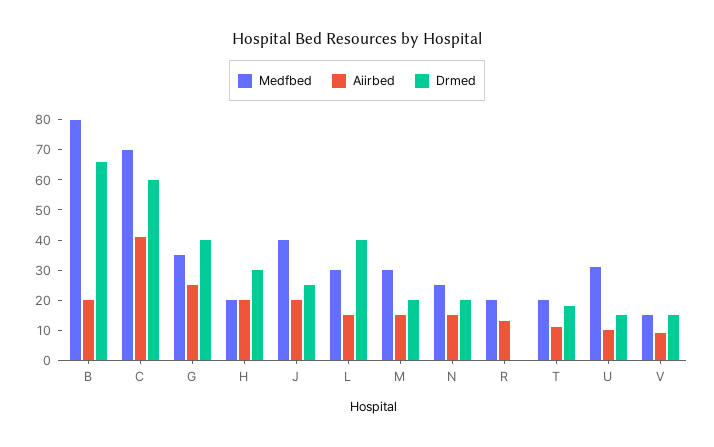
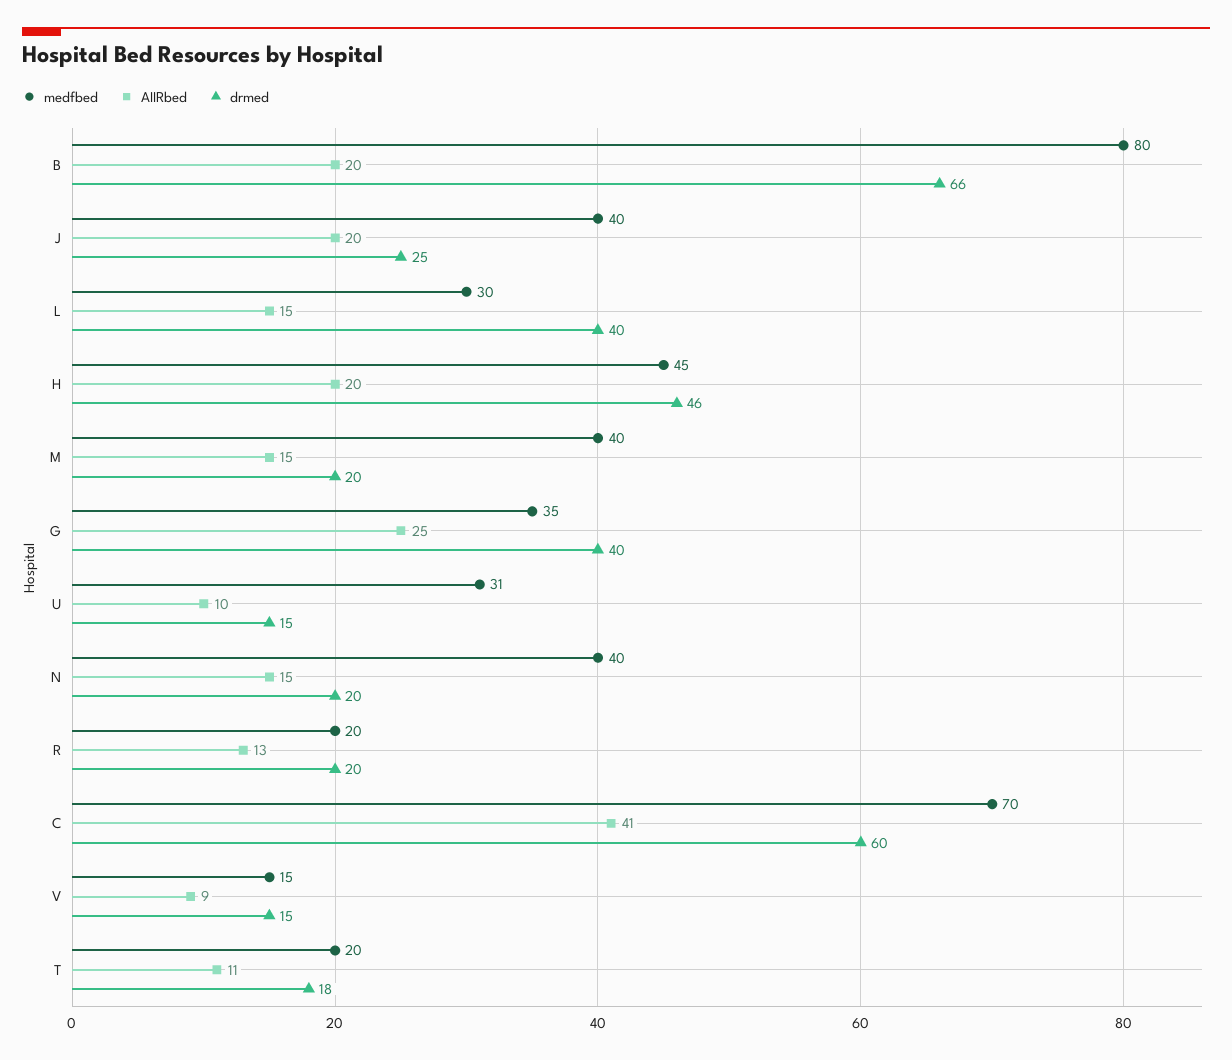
  {
    "Medfbed": {
      "B": 80,
      "C": 70,
      "G": 35,
-     "H": 20,
+     "H": 45,
      "J": 40,
      "L": 30,
-     "M": 30,
+     "M": 40,
-     "N": 25,
+     "N": 40,
      "R": 20,
      "T": 20,
      "U": 31,
      "V": 15
    },
    "Aiirbed": {
      "B": 20,
      "C": 41,
      "G": 25,
      "H": 20,
      "J": 20,
      "L": 15,
      "M": 15,
      "N": 15,
      "R": 13,
      "T": 11,
      "U": 10,
      "V": 9
    },
    "Drmed": {
      "B": 66,
      "C": 60,
      "G": 40,
-     "H": 30,
+     "H": 46,
      "J": 25,
      "L": 40,
      "M": 20,
      "N": 20,
-     "R": 0,
+     "R": 20,
      "T": 18,
      "U": 15,
      "V": 15
    }
  }

